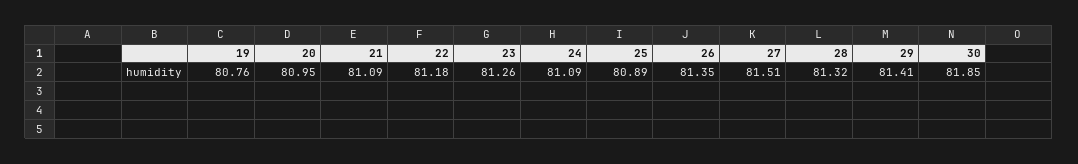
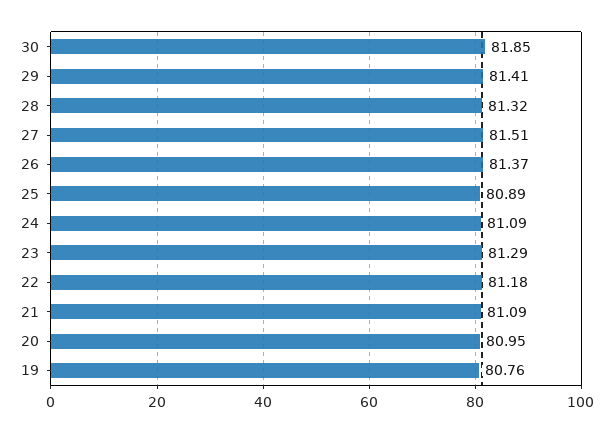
  {
    "19": 80.76,
    "20": 80.95,
    "21": 81.09,
    "22": 81.18,
-   "23": 81.26,
+   "23": 81.29,
    "24": 81.09,
    "25": 80.89,
-   "26": 81.35,
+   "26": 81.37,
    "27": 81.51,
    "28": 81.32,
    "29": 81.41,
    "30": 81.85
  }

